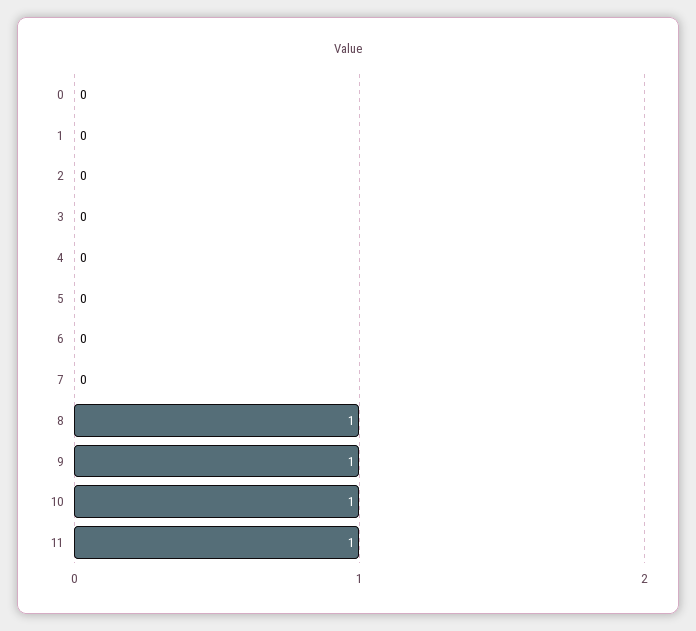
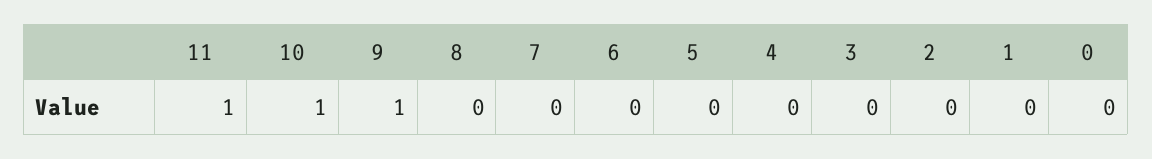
  {
    "0": 0,
    "1": 0,
    "2": 0,
    "3": 0,
    "4": 0,
    "5": 0,
    "6": 0,
    "7": 0,
-   "8": 1,
+   "8": 0,
    "9": 1,
    "10": 1,
    "11": 1
  }

